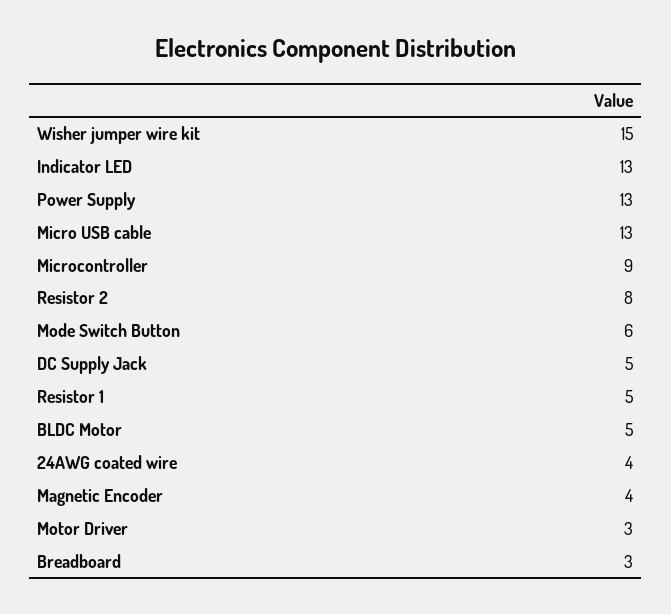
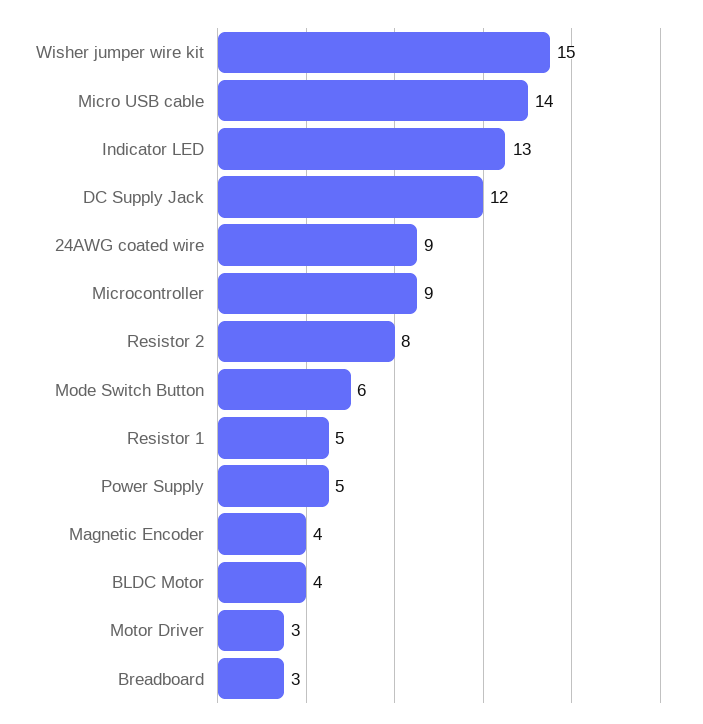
  {
    "Wisher jumper wire kit": 15,
    "Indicator LED": 13,
-   "Power Supply": 13,
+   "Power Supply": 5,
-   "Micro USB cable": 13,
+   "Micro USB cable": 14,
    "Microcontroller": 9,
    "Resistor 2": 8,
    "Mode Switch Button": 6,
-   "DC Supply Jack": 5,
+   "DC Supply Jack": 12,
    "Resistor 1": 5,
-   "BLDC Motor": 5,
+   "BLDC Motor": 4,
-   "24AWG coated wire": 4,
+   "24AWG coated wire": 9,
    "Magnetic Encoder": 4,
    "Motor Driver": 3,
    "Breadboard": 3
  }

